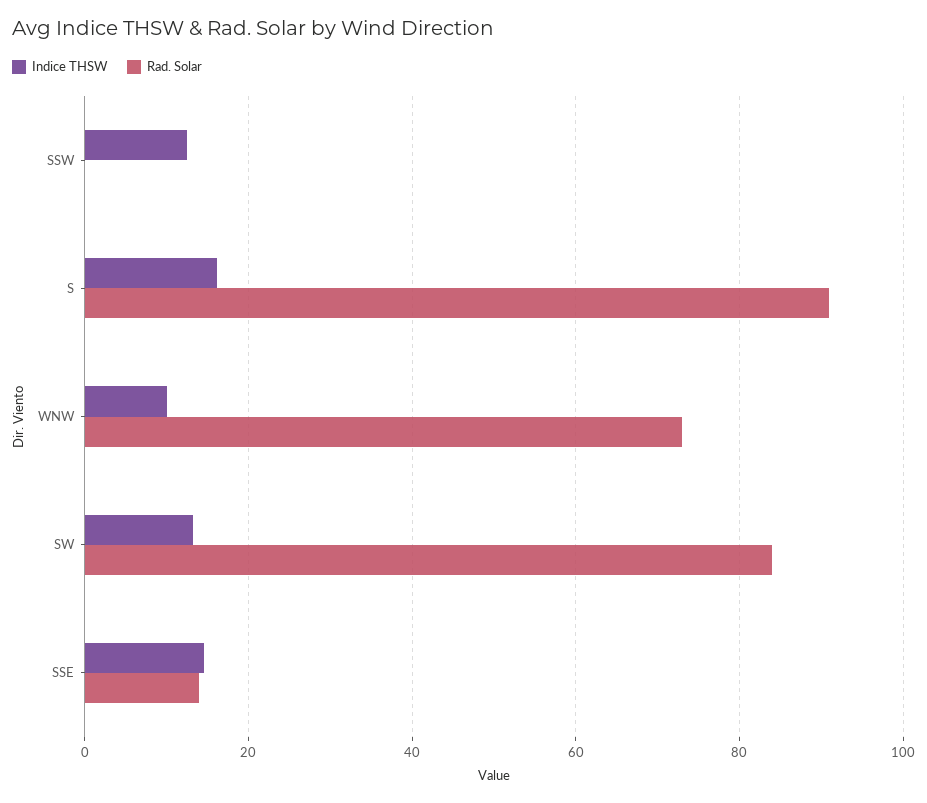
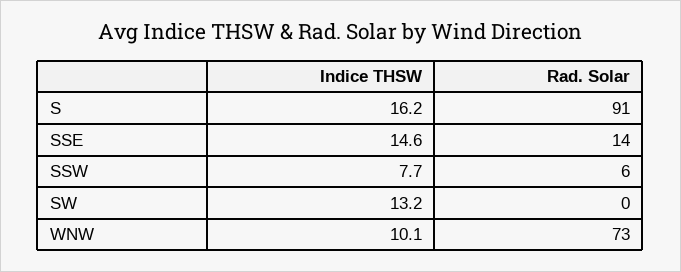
  {
    "Indice THSW": {
-     "SSW": 12,
+     "SSW": 7.7,
      "S": 16.2,
      "WNW": 10.1,
      "SW": 13.2,
      "SSE": 14.6
    },
    "Rad. Solar": {
-     "SSW": 0,
+     "SSW": 6,
      "S": 91,
      "WNW": 73,
-     "SW": 84,
+     "SW": 0,
      "SSE": 14
    }
  }

